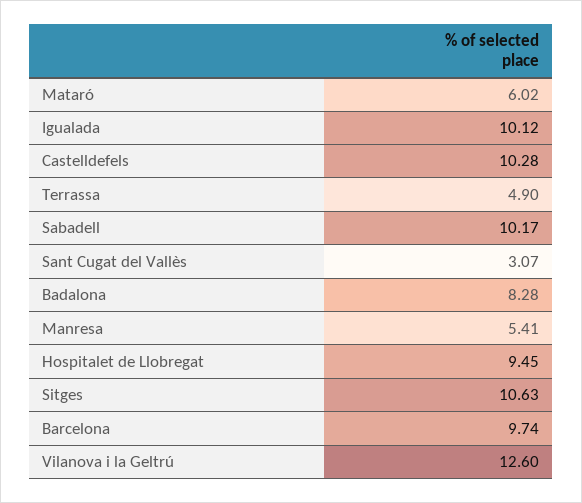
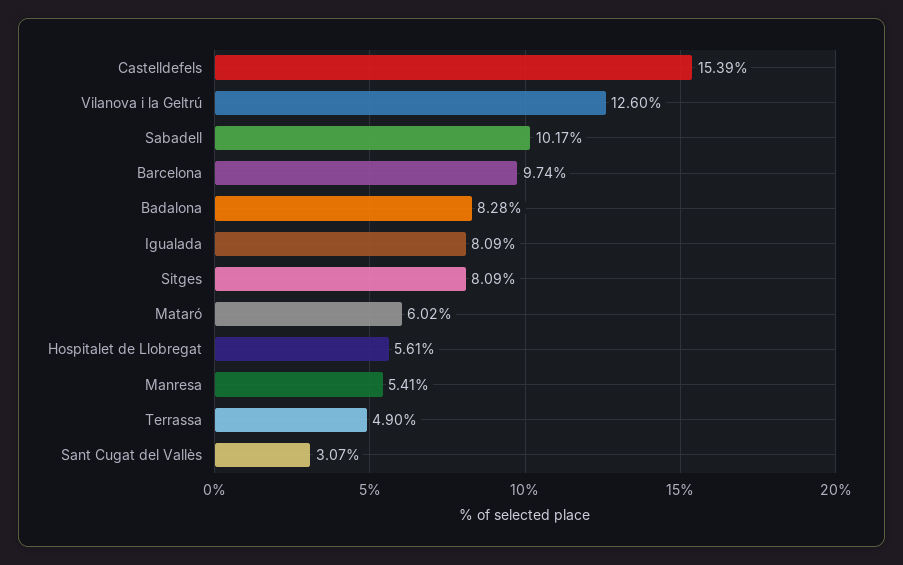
  {
    "Mataró": 6.02,
-   "Igualada": 10.12,
+   "Igualada": 8.09,
-   "Castelldefels": 10.28,
+   "Castelldefels": 15.39,
    "Terrassa": 4.9,
    "Sabadell": 10.17,
    "Sant Cugat del Vallès": 3.07,
    "Badalona": 8.28,
    "Manresa": 5.41,
-   "Hospitalet de Llobregat": 9.45,
+   "Hospitalet de Llobregat": 5.61,
-   "Sitges": 10.63,
+   "Sitges": 8.09,
    "Barcelona": 9.74,
    "Vilanova i la Geltrú": 12.6
  }

